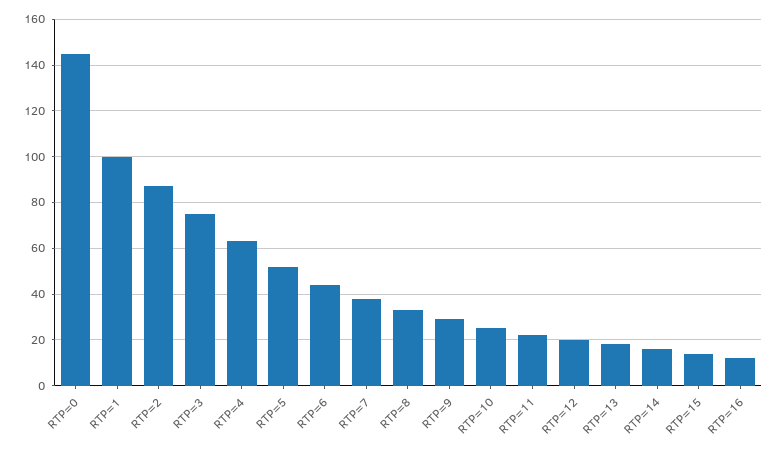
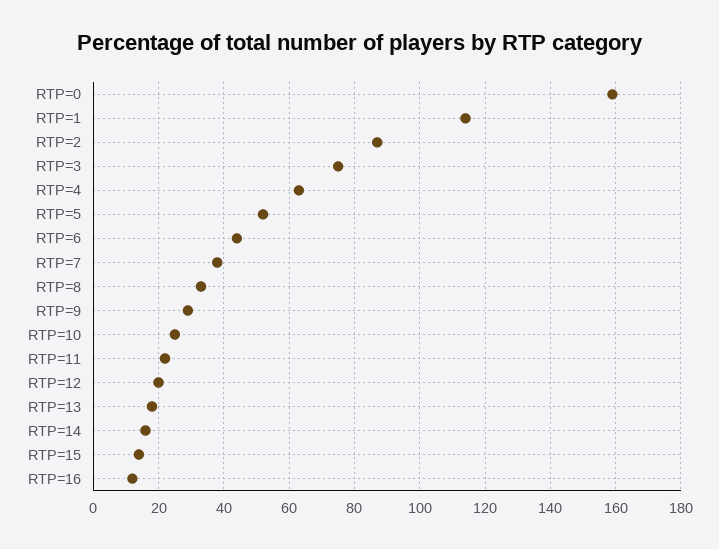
  {
-   "RTP=0": 145,
+   "RTP=0": 160,
-   "RTP=1": 100,
+   "RTP=1": 115,
    "RTP=2": 85,
    "RTP=3": 75,
    "RTP=4": 65,
    "RTP=5": 50,
    "RTP=6": 45,
    "RTP=7": 40,
    "RTP=8": 35,
    "RTP=9": 30,
    "RTP=10": 25,
    "RTP=11": 20,
    "RTP=12": 20,
    "RTP=13": 20,
    "RTP=14": 15,
    "RTP=15": 15,
    "RTP=16": 10
  }

